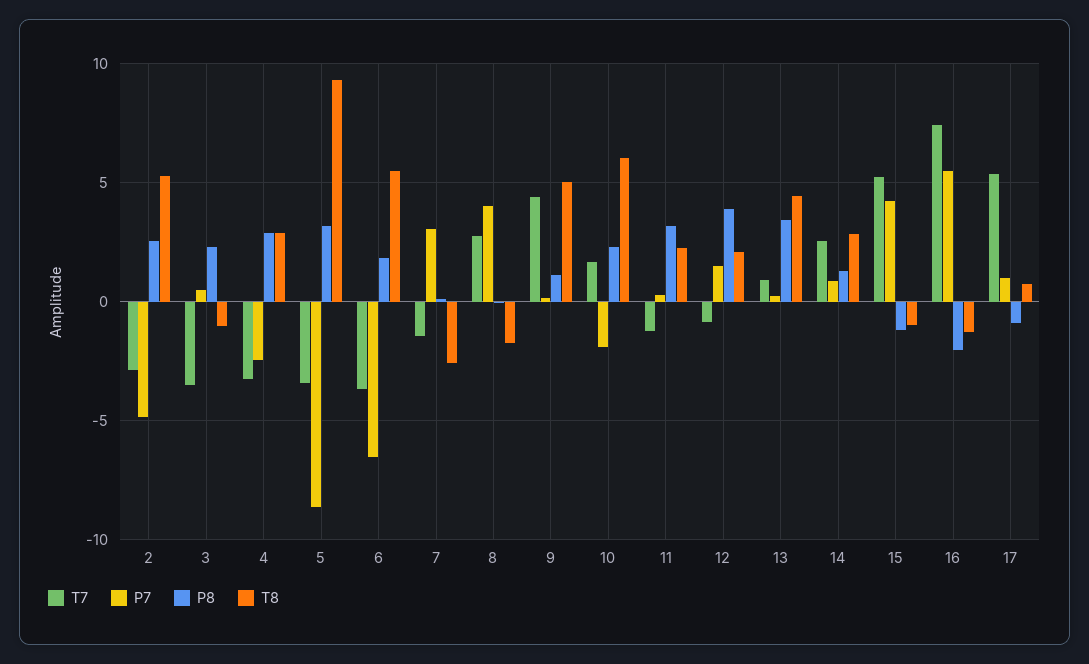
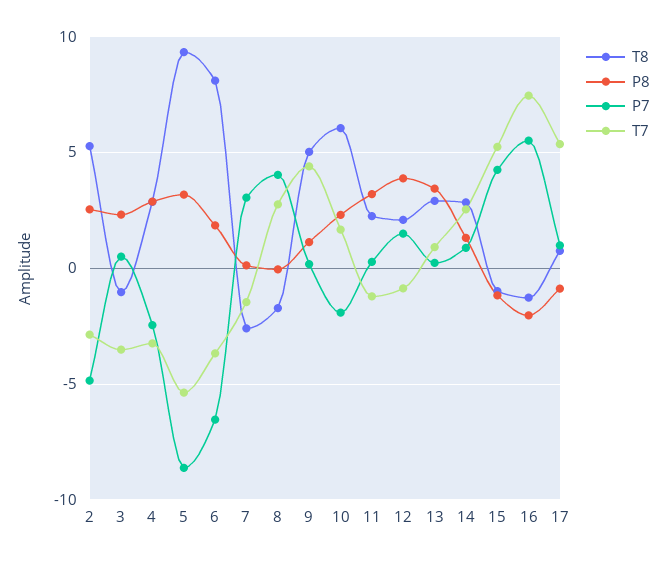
  {
    "T7": {
      "2": -3,
      "3": -3.5,
      "4": -3,
-     "5": -3.5,
+     "5": -5.5,
      "6": -3.5,
      "7": -1.5,
      "8": 3,
      "9": 4.5,
      "10": 1.5,
      "11": -1,
      "12": -1,
      "13": 1,
      "14": 2.5,
      "15": 5,
      "16": 7.5,
      "17": 5.5
    },
    "P7": {
      "2": -5,
      "3": 0.5,
      "4": -2.5,
      "5": -8.5,
      "6": -6.5,
      "7": 3,
      "8": 4,
      "9": 0,
      "10": -2,
      "11": 0.5,
      "12": 1.5,
      "13": 0,
      "14": 1,
      "15": 4,
      "16": 5.5,
      "17": 1
    },
    "P8": {
      "2": 2.5,
      "3": 2.5,
      "4": 3,
      "5": 3,
      "6": 2,
      "7": 0,
      "8": 0,
      "9": 1,
      "10": 2.5,
      "11": 3,
      "12": 4,
      "13": 3.5,
      "14": 1.5,
      "15": -1,
      "16": -2,
      "17": -1
    },
    "T8": {
      "2": 5.5,
      "3": -1,
      "4": 3,
      "5": 9.5,
-     "6": 5.5,
+     "6": 8,
      "7": -2.5,
      "8": -1.5,
      "9": 5,
      "10": 6,
      "11": 2,
      "12": 2,
-     "13": 4.5,
+     "13": 3,
      "14": 3,
      "15": -1,
      "16": -1.5,
      "17": 0.5
    }
  }

